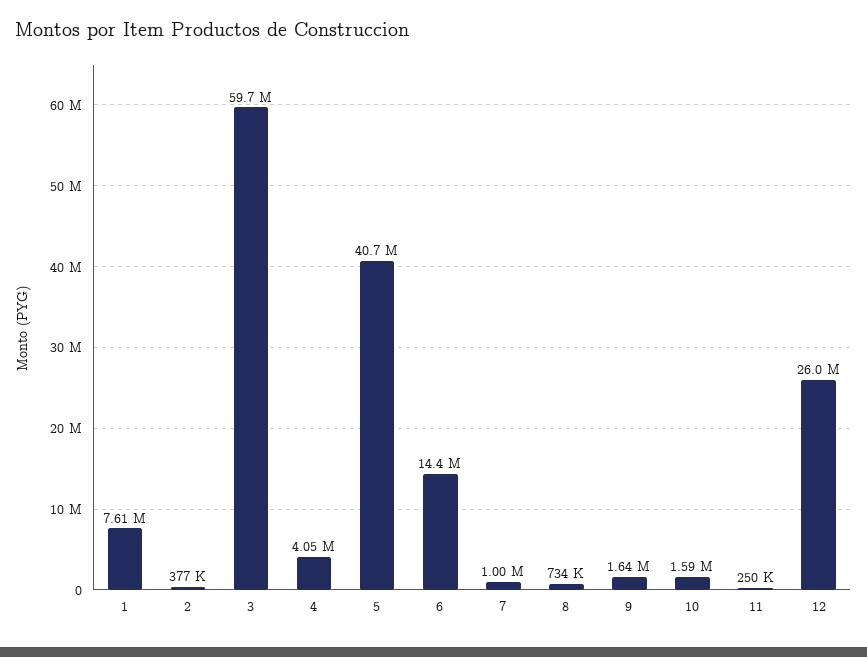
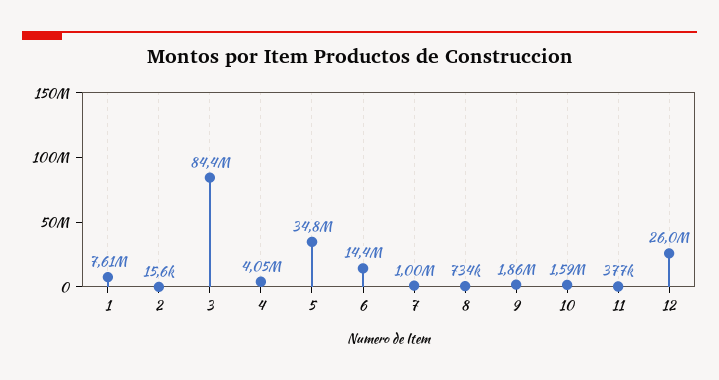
  {
    "1": 7610000,
-   "2": 377000,
+   "2": 15600,
-   "3": 59700000,
+   "3": 84400000,
    "4": 4050000,
-   "5": 40700000,
+   "5": 34800000,
    "6": 14400000,
    "7": 1000000,
    "8": 734000,
-   "9": 1640000,
+   "9": 1860000,
    "10": 1590000,
-   "11": 250000,
+   "11": 377000,
    "12": 26000000
  }

